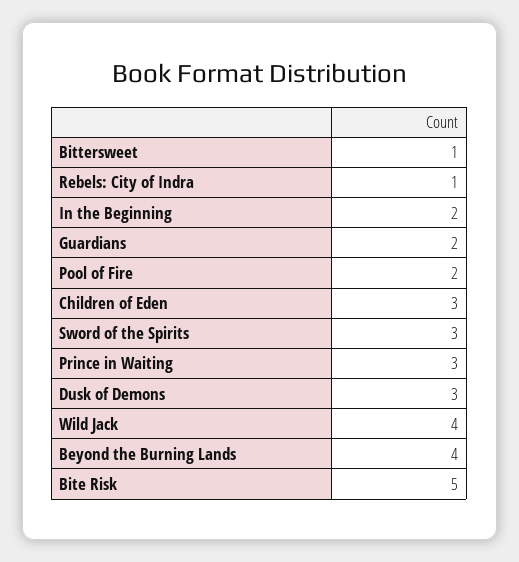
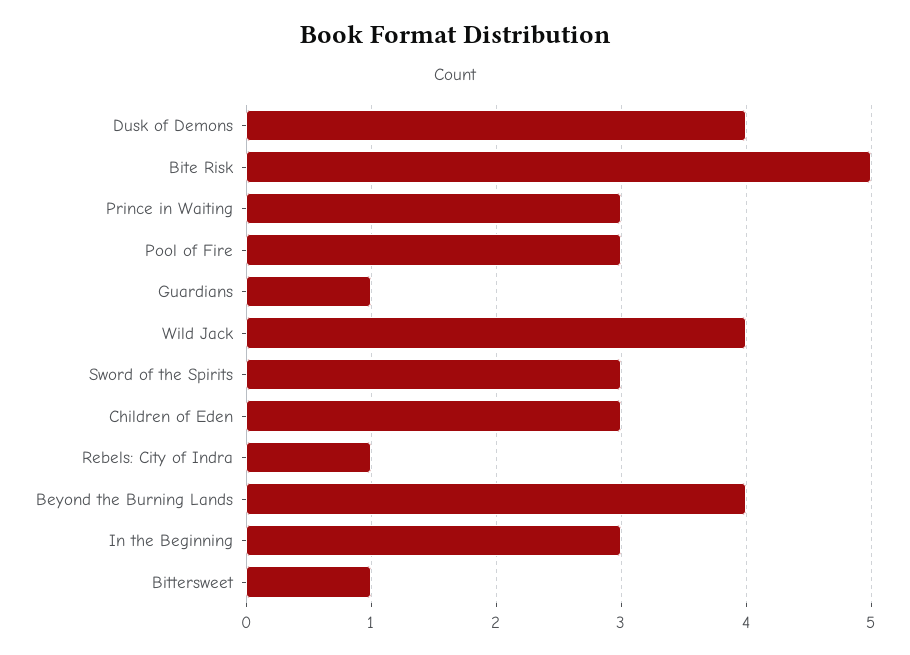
  {
    "Bittersweet": 1,
    "Rebels: City of Indra": 1,
-   "In the Beginning": 2,
+   "In the Beginning": 3,
-   "Guardians": 2,
+   "Guardians": 1,
-   "Pool of Fire": 2,
+   "Pool of Fire": 3,
    "Children of Eden": 3,
    "Sword of the Spirits": 3,
    "Prince in Waiting": 3,
-   "Dusk of Demons": 3,
+   "Dusk of Demons": 4,
    "Wild Jack": 4,
    "Beyond the Burning Lands": 4,
    "Bite Risk": 5
  }

